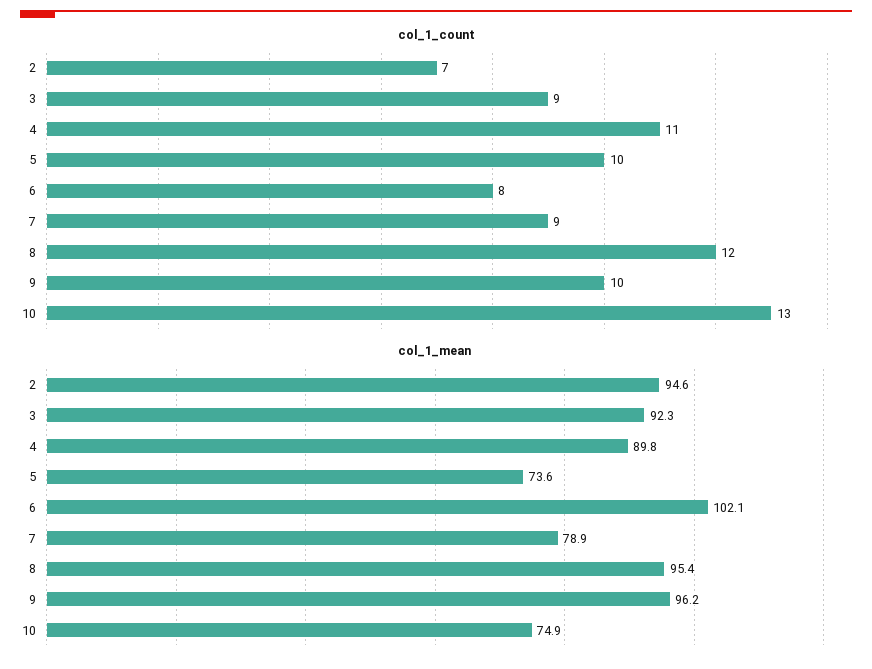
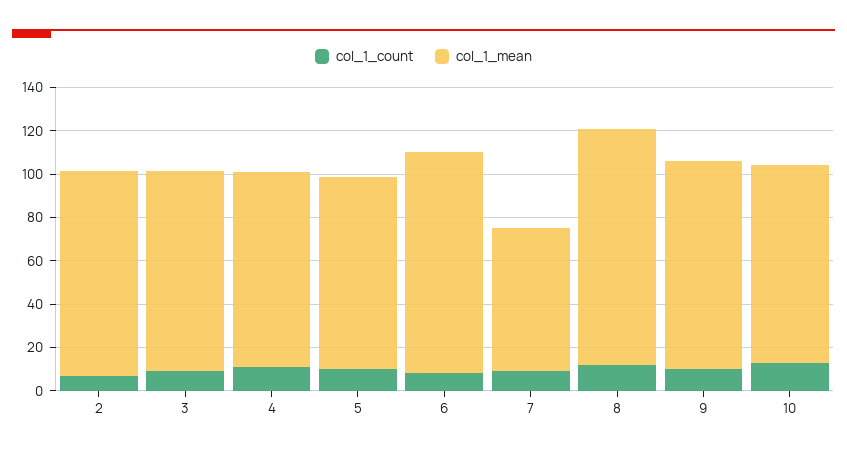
  {
    "col_1_count": {
      "2": 7,
      "3": 9,
      "4": 11,
      "5": 10,
      "6": 8,
      "7": 9,
      "8": 12,
      "9": 10,
      "10": 13
    },
    "col_1_mean": {
      "2": 94.6,
      "3": 92.3,
      "4": 89.8,
-     "5": 73.6,
+     "5": 90,
      "6": 102.1,
-     "7": 78.9,
+     "7": 65,
-     "8": 95.4,
+     "8": 110,
      "9": 96.2,
-     "10": 74.9
+     "10": 90
    }
  }

